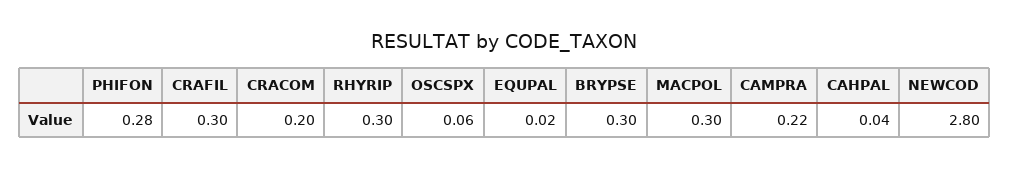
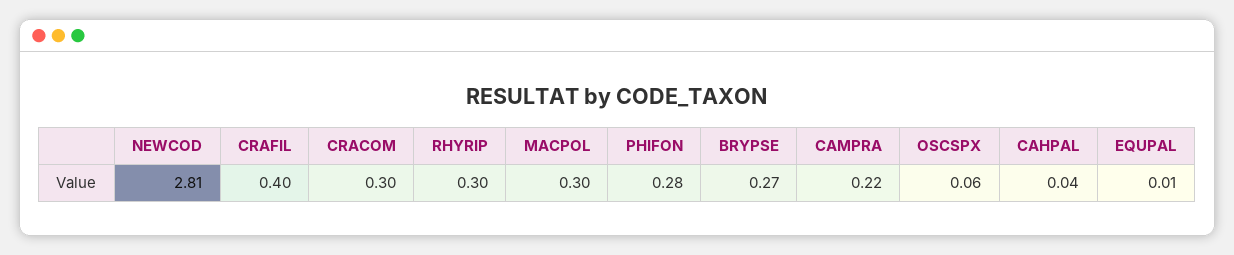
  {
    "PHIFON": 0.28,
-   "CRAFIL": 0.3,
+   "CRAFIL": 0.4,
-   "CRACOM": 0.2,
+   "CRACOM": 0.3,
    "RHYRIP": 0.3,
    "OSCSPX": 0.06,
-   "EQUPAL": 0.02,
+   "EQUPAL": 0.01,
-   "BRYPSE": 0.3,
+   "BRYPSE": 0.27,
    "MACPOL": 0.3,
    "CAMPRA": 0.22,
    "CAHPAL": 0.04,
-   "NEWCOD": 2.8
+   "NEWCOD": 2.81
  }

